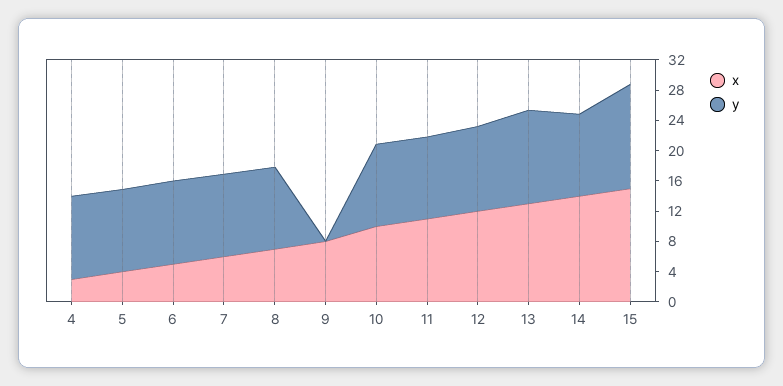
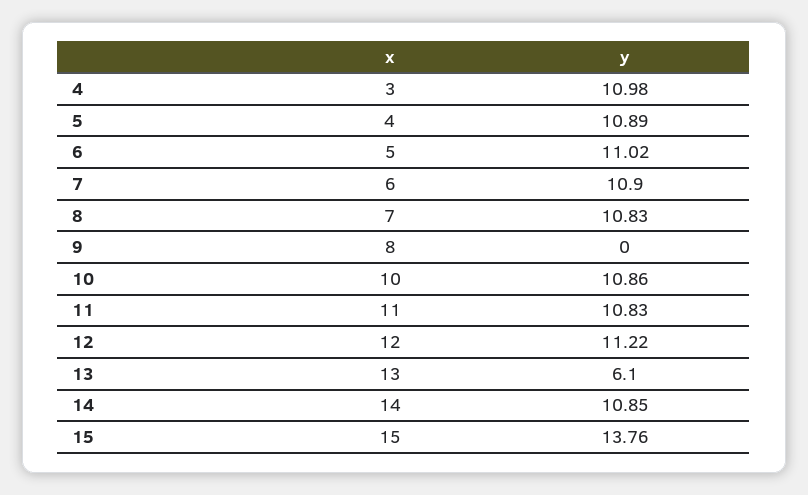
  {
    "x": {
      "4": 3,
      "5": 4,
      "6": 5,
      "7": 6,
      "8": 7,
      "9": 8,
      "10": 10,
      "11": 11,
      "12": 12,
      "13": 13,
      "14": 14,
      "15": 15
    },
    "y": {
      "4": 10.98,
      "5": 10.89,
      "6": 11.02,
      "7": 10.9,
      "8": 10.83,
      "9": 0,
      "10": 10.86,
      "11": 10.83,
      "12": 11.22,
-     "13": 12,
+     "13": 6.1,
      "14": 10.85,
      "15": 13.76
    }
  }

